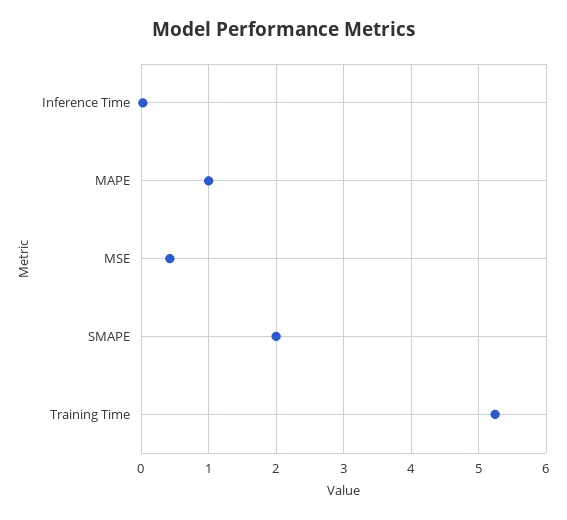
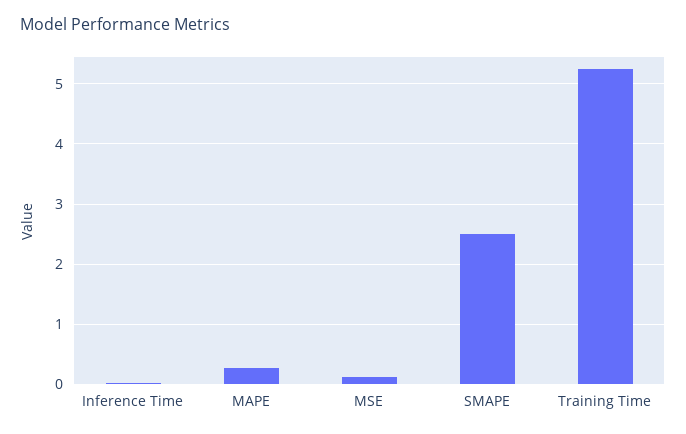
  {
    "Inference Time": 0,
-   "MAPE": 1,
+   "MAPE": 0.3,
-   "MSE": 0.4,
+   "MSE": 0.1,
-   "SMAPE": 2,
+   "SMAPE": 2.5,
    "Training Time": 5.2
  }

